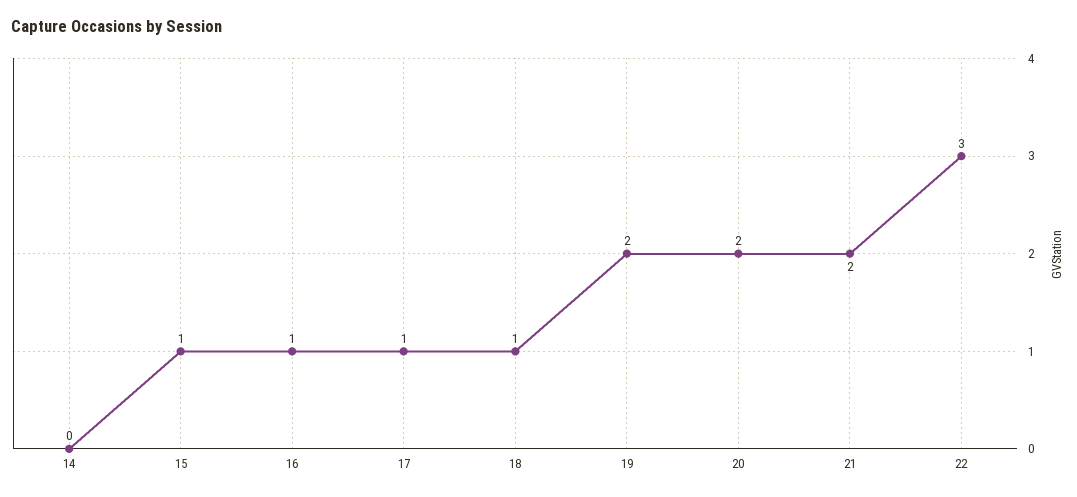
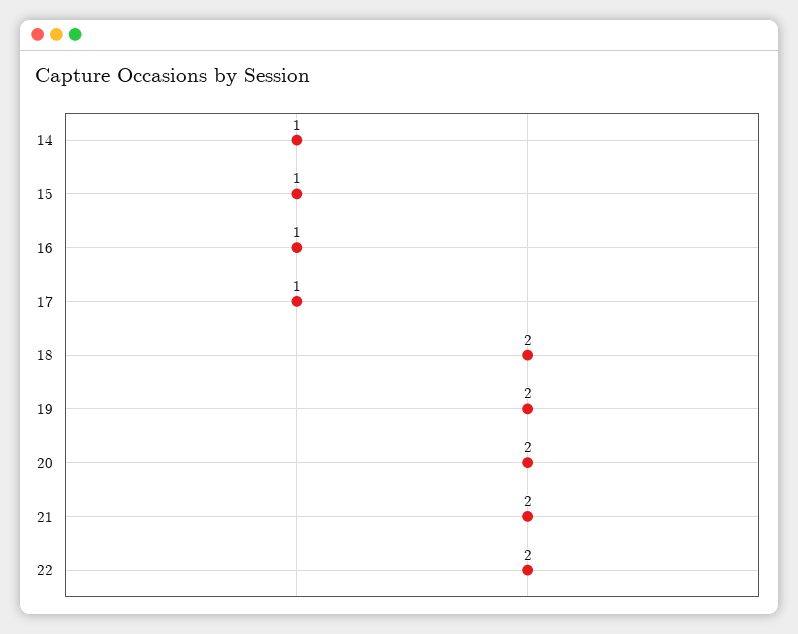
  {
-   "14": 0,
+   "14": 1,
    "15": 1,
    "16": 1,
    "17": 1,
-   "18": 1,
+   "18": 2,
    "19": 2,
    "20": 2,
    "21": 2,
-   "22": 3
+   "22": 2
  }

